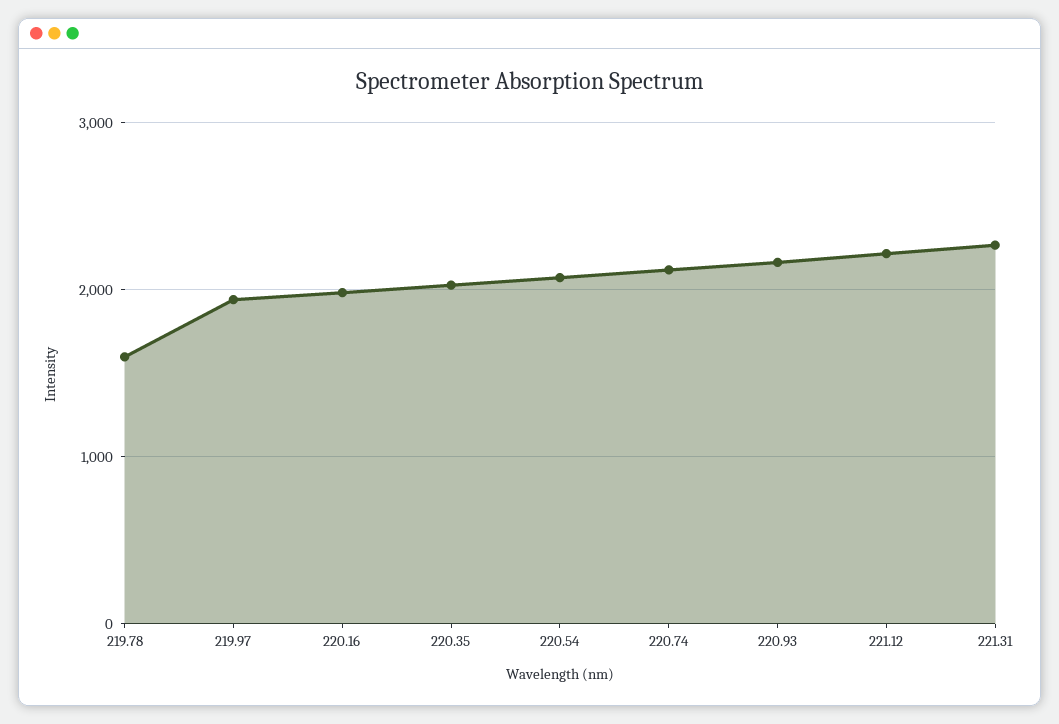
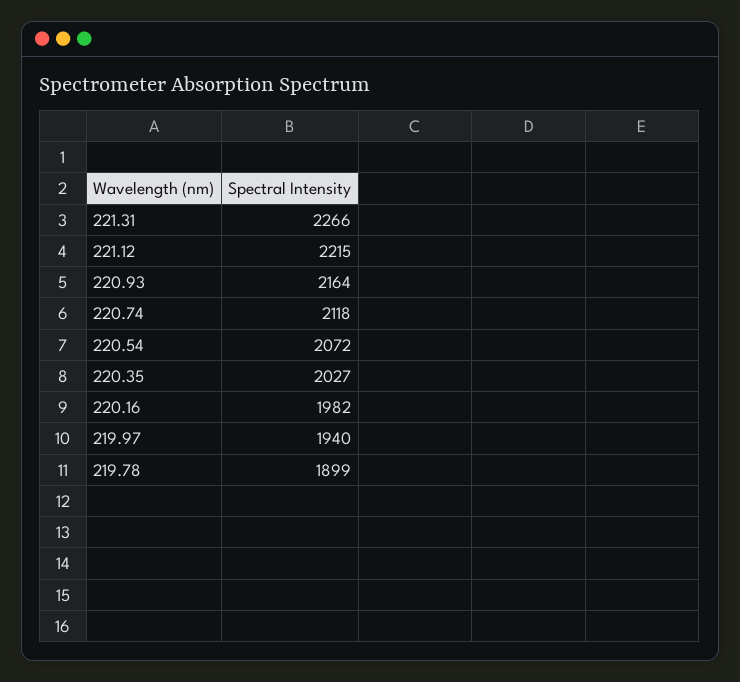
  {
-   "219.78": 1600,
+   "219.78": 1899,
    "219.97": 1940,
    "220.16": 1982,
    "220.35": 2027,
    "220.54": 2072,
    "220.74": 2118,
    "220.93": 2164,
    "221.12": 2215,
    "221.31": 2266
  }

